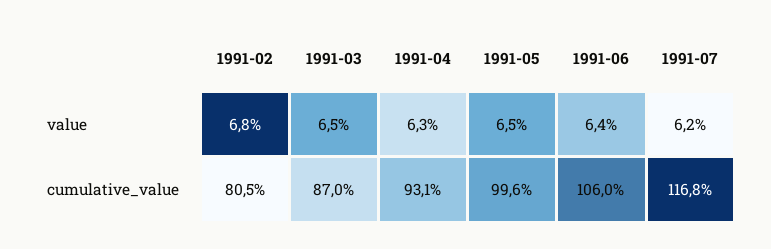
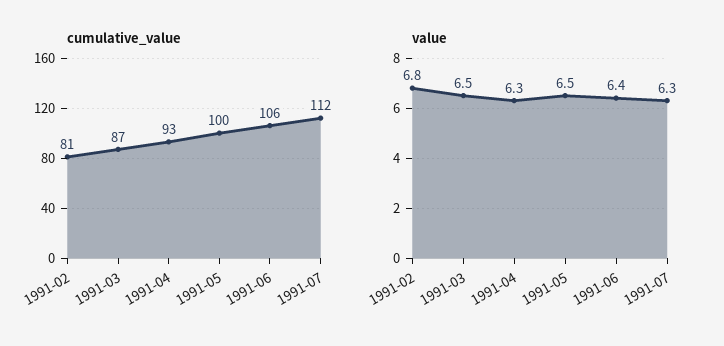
  {
    "value": {
      "1991-02": 6.8,
      "1991-03": 6.5,
      "1991-04": 6.3,
      "1991-05": 6.5,
      "1991-06": 6.4,
-     "1991-07": 6.2
+     "1991-07": 6.3
    },
    "cumulative_value": {
      "1991-02": 80.5,
      "1991-03": 87,
      "1991-04": 93.1,
      "1991-05": 99.6,
      "1991-06": 106,
-     "1991-07": 116.8
+     "1991-07": 112
    }
  }

